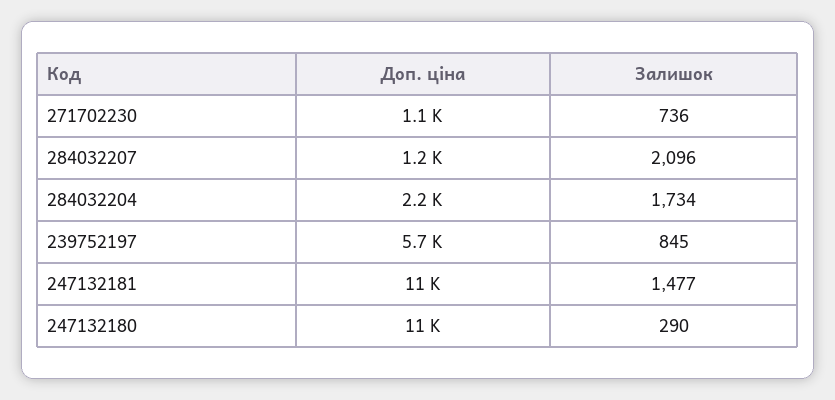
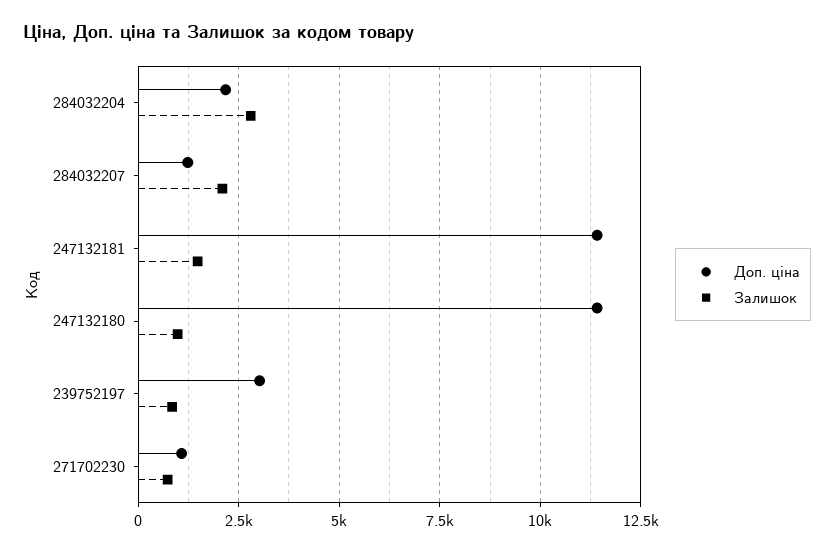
  {
    "Доп. ціна": {
      "271702230": 1100,
      "284032207": 1200,
      "284032204": 2200,
-     "239752197": 5700,
+     "239752197": 3000,
      "247132181": 11000,
      "247132180": 11000
    },
    "Залишок": {
      "271702230": 736,
      "284032207": 2096,
-     "284032204": 1734,
+     "284032204": 2750,
      "239752197": 845,
      "247132181": 1477,
-     "247132180": 290
+     "247132180": 1000
    }
  }

